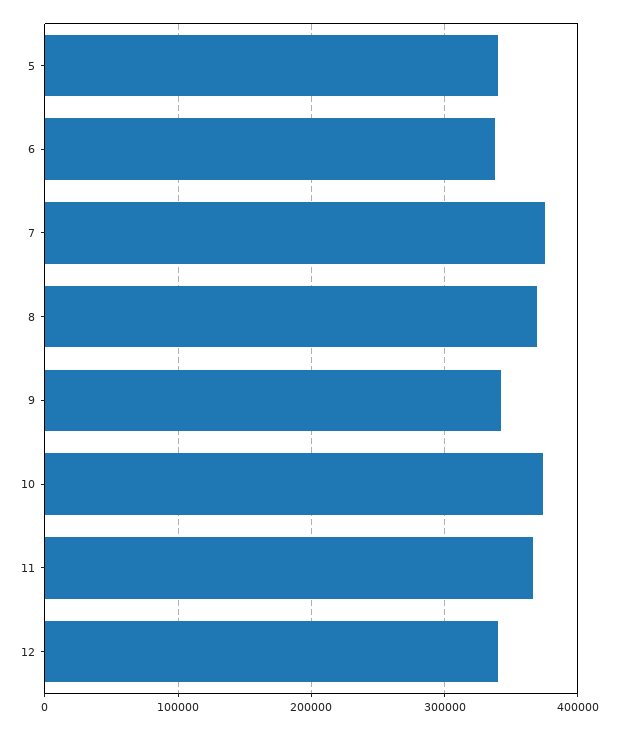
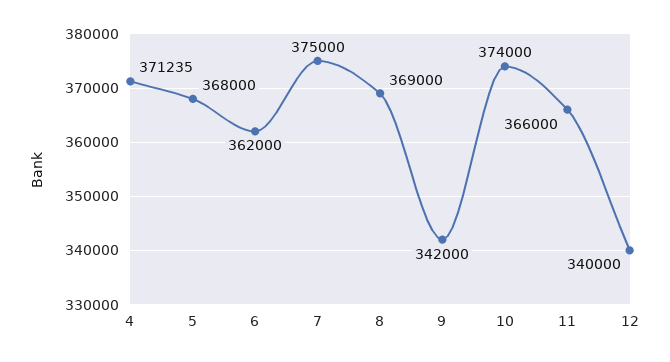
  {
-   "5": 340000,
+   "5": 368000,
-   "6": 340000,
+   "6": 362000,
    "7": 375000,
    "8": 369000,
    "9": 342000,
    "10": 374000,
    "11": 366000,
-   "12": 340000
+   "12": 340000,
+   "4": 371235
  }

